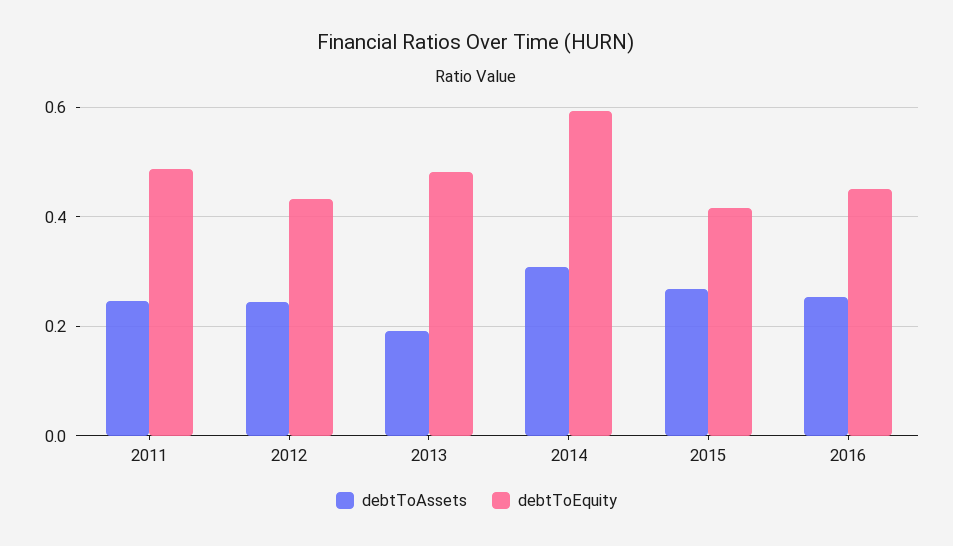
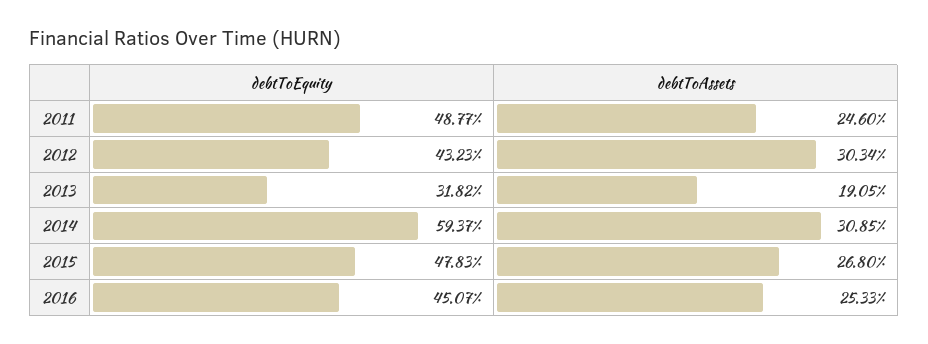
  {
    "debtToAssets": {
      "2011": 0.246,
-     "2012": 0.24,
+     "2012": 0.3034,
      "2013": 0.1905,
      "2014": 0.3085,
      "2015": 0.268,
      "2016": 0.2533
    },
    "debtToEquity": {
      "2011": 0.4877,
      "2012": 0.4323,
-     "2013": 0.48,
+     "2013": 0.3182,
      "2014": 0.5937,
-     "2015": 0.42,
+     "2015": 0.4783,
      "2016": 0.4507
    }
  }

